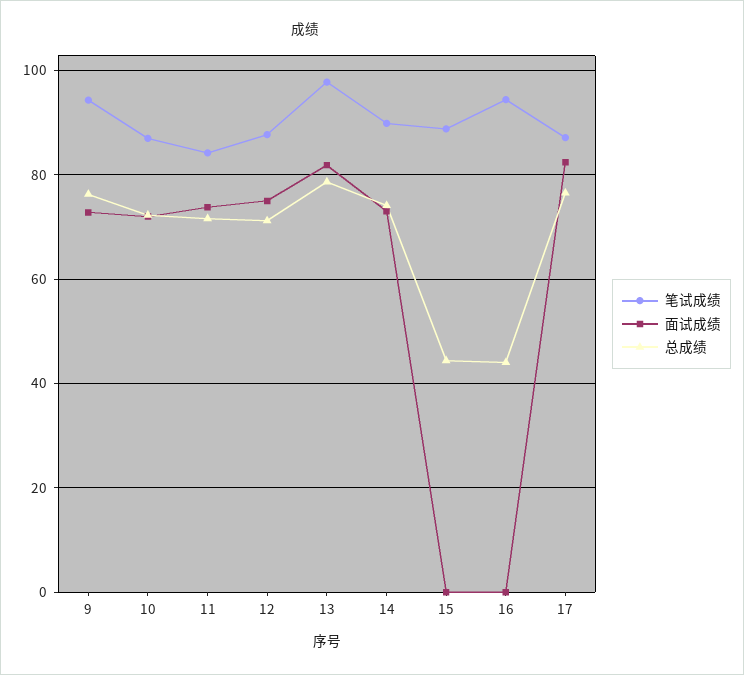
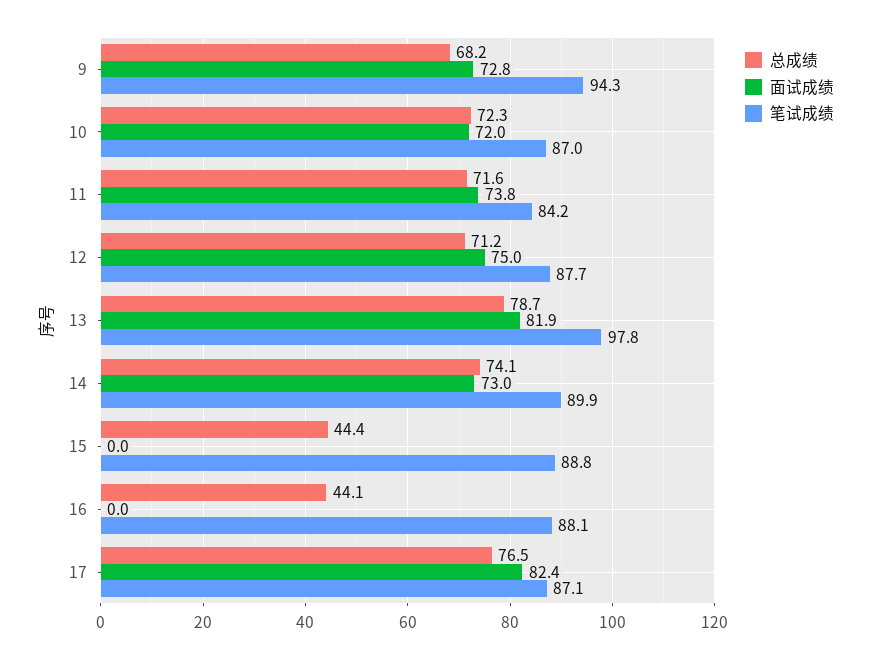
  {
    "笔试成绩": {
      "9": 94.3,
      "10": 87,
      "11": 84.2,
      "12": 87.7,
      "13": 97.8,
      "14": 89.9,
      "15": 88.8,
-     "16": 94,
+     "16": 88.1,
      "17": 87.1
    },
    "面试成绩": {
      "9": 72.8,
      "10": 72,
      "11": 73.8,
      "12": 75,
      "13": 81.9,
      "14": 73,
      "15": 0,
      "16": 0,
      "17": 82.4
    },
    "总成绩": {
-     "9": 76,
+     "9": 68.2,
      "10": 72.3,
      "11": 71.6,
      "12": 71.2,
      "13": 78.7,
      "14": 74.1,
      "15": 44.4,
      "16": 44.1,
      "17": 76.5
    }
  }

